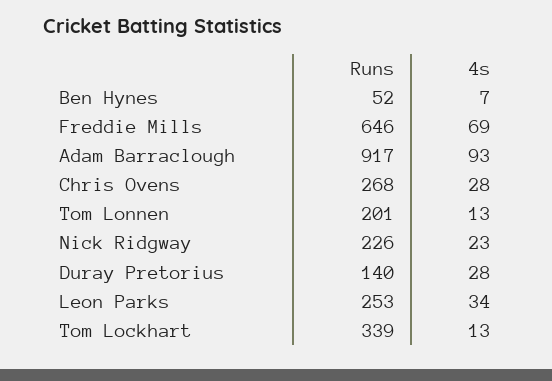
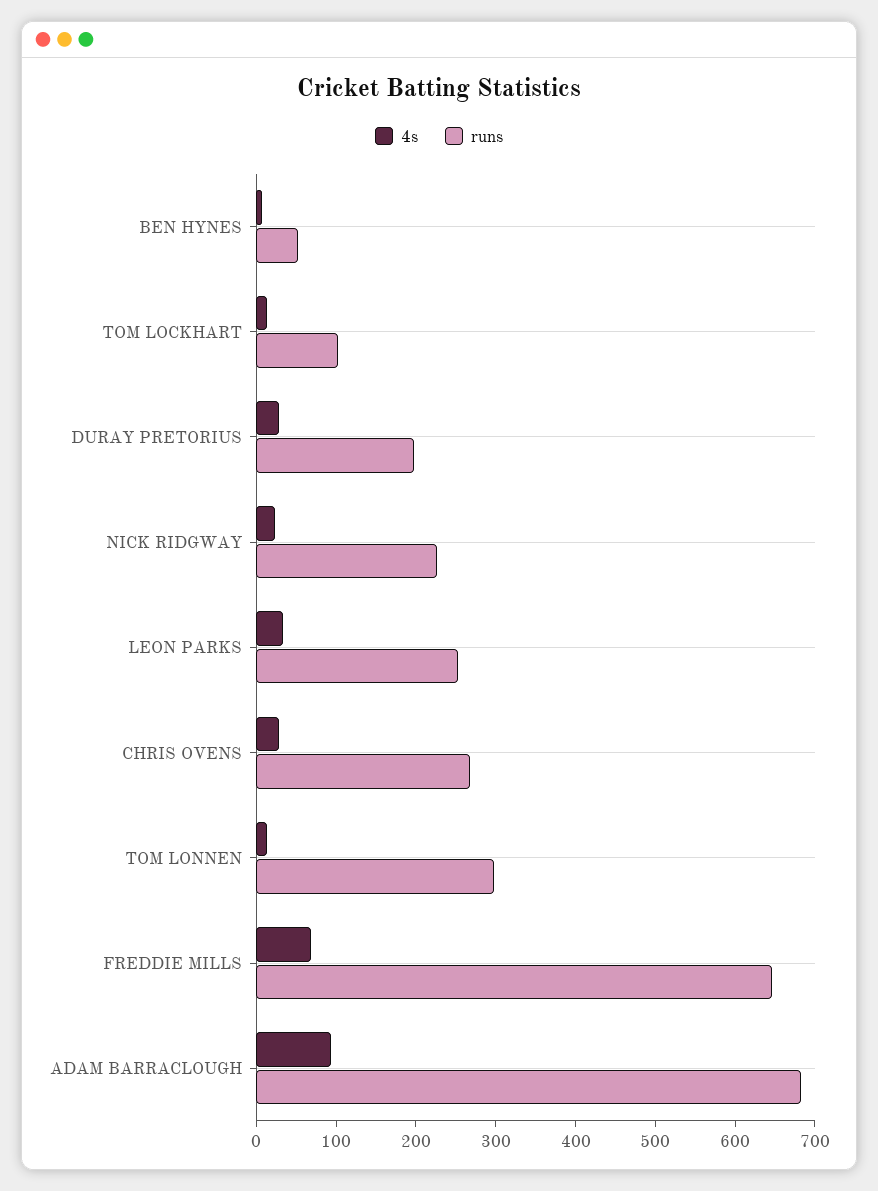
  {
    "Runs": {
      "Ben Hynes": 52,
      "Freddie Mills": 646,
-     "Adam Barraclough": 917,
+     "Adam Barraclough": 680,
      "Chris Ovens": 268,
-     "Tom Lonnen": 201,
+     "Tom Lonnen": 300,
      "Nick Ridgway": 226,
-     "Duray Pretorius": 140,
+     "Duray Pretorius": 200,
      "Leon Parks": 253,
-     "Tom Lockhart": 339
+     "Tom Lockhart": 100
    },
    "4s": {
      "Ben Hynes": 7,
      "Freddie Mills": 69,
      "Adam Barraclough": 93,
      "Chris Ovens": 28,
      "Tom Lonnen": 13,
      "Nick Ridgway": 23,
      "Duray Pretorius": 28,
      "Leon Parks": 34,
      "Tom Lockhart": 13
    }
  }

